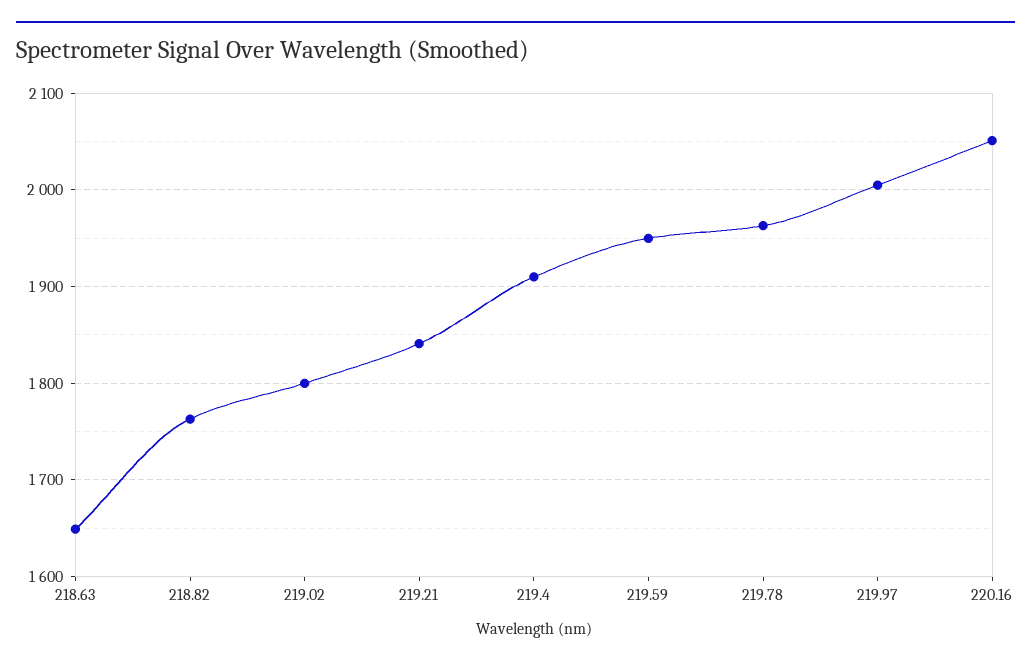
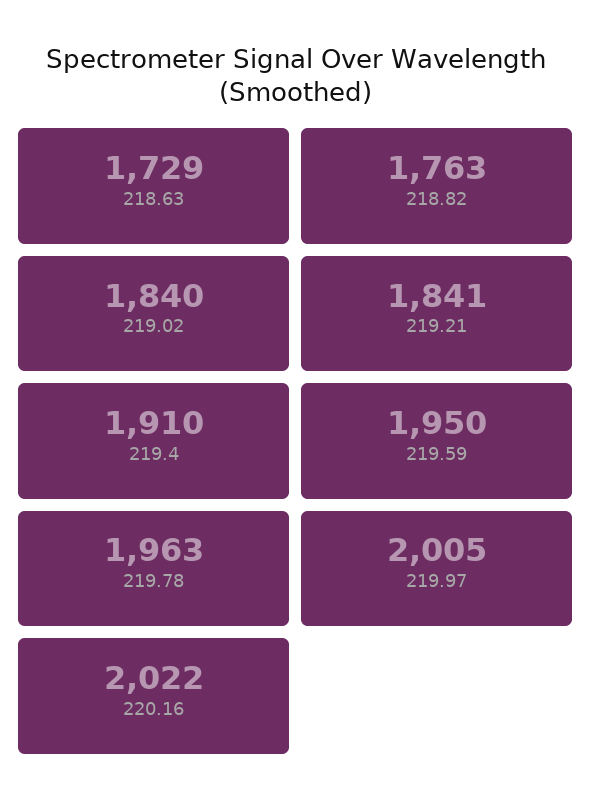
  {
-   "218.63": 1650,
+   "218.63": 1729,
    "218.82": 1763,
-   "219.02": 1800,
+   "219.02": 1840,
    "219.21": 1841,
    "219.4": 1910,
    "219.59": 1950,
    "219.78": 1963,
    "219.97": 2005,
-   "220.16": 2050
+   "220.16": 2022
  }

